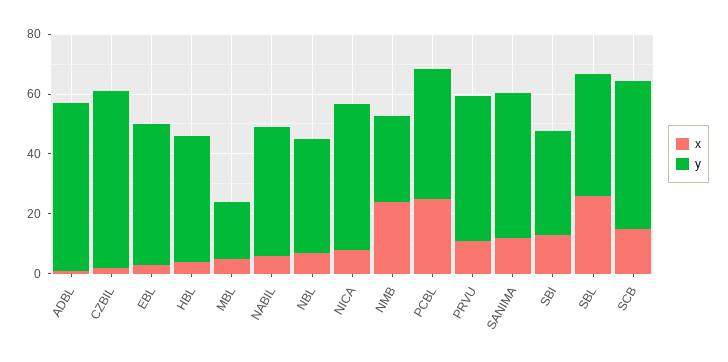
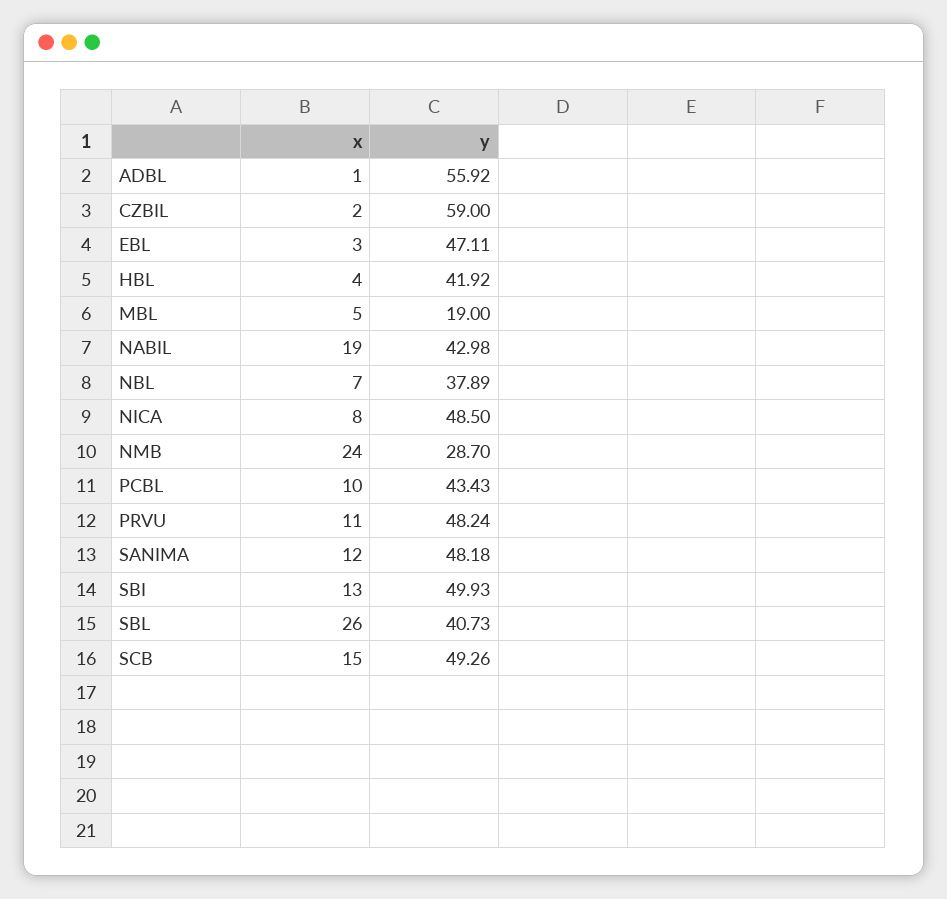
  {
    "x": {
      "ADBL": 1,
      "CZBIL": 2,
      "EBL": 3,
      "HBL": 4,
      "MBL": 5,
-     "NABIL": 5,
+     "NABIL": 19,
      "NBL": 7,
      "NICA": 8,
      "NMB": 24,
-     "PCBL": 25,
+     "PCBL": 10,
      "PRVU": 11,
      "SANIMA": 12,
      "SBI": 13,
      "SBL": 26,
      "SCB": 15
    },
    "y": {
      "ADBL": 55.92,
      "CZBIL": 59,
      "EBL": 47.11,
      "HBL": 41.92,
      "MBL": 19,
      "NABIL": 42.98,
      "NBL": 37.89,
      "NICA": 48.5,
      "NMB": 28.7,
      "PCBL": 43.43,
      "PRVU": 48.24,
      "SANIMA": 48.18,
-     "SBI": 35,
+     "SBI": 49.93,
      "SBL": 40.73,
      "SCB": 49.26
    }
  }

